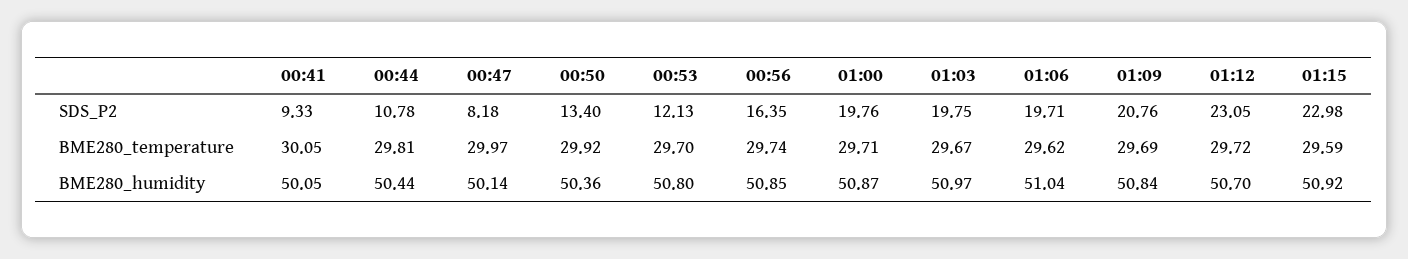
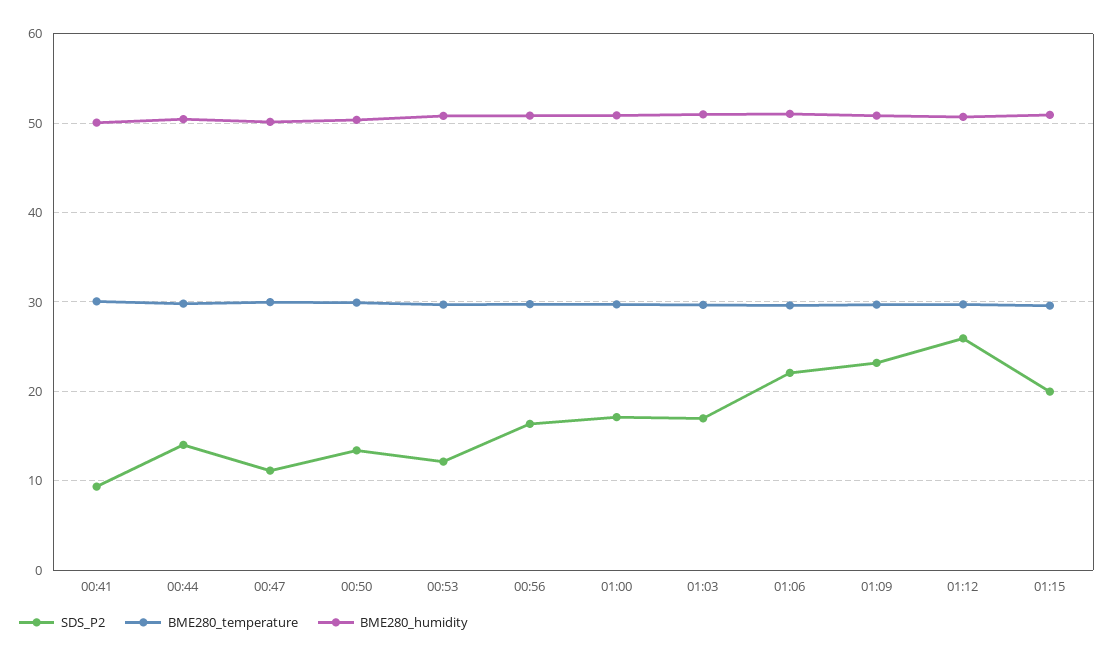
  {
    "SDS_P2": {
      "00:41": 9.33,
-     "00:44": 10.78,
+     "00:44": 14,
-     "00:47": 8.18,
+     "00:47": 11,
      "00:50": 13.4,
      "00:53": 12.13,
      "00:56": 16.35,
-     "01:00": 19.76,
+     "01:00": 17,
-     "01:03": 19.75,
+     "01:03": 17,
-     "01:06": 19.71,
+     "01:06": 22,
-     "01:09": 20.76,
+     "01:09": 23,
-     "01:12": 23.05,
+     "01:12": 26,
-     "01:15": 22.98
+     "01:15": 20
    },
    "BME280_temperature": {
      "00:41": 30.05,
      "00:44": 29.81,
      "00:47": 29.97,
      "00:50": 29.92,
      "00:53": 29.7,
      "00:56": 29.74,
      "01:00": 29.71,
      "01:03": 29.67,
      "01:06": 29.62,
      "01:09": 29.69,
      "01:12": 29.72,
      "01:15": 29.59
    },
    "BME280_humidity": {
      "00:41": 50.05,
      "00:44": 50.44,
      "00:47": 50.14,
      "00:50": 50.36,
      "00:53": 50.8,
      "00:56": 50.85,
      "01:00": 50.87,
      "01:03": 50.97,
      "01:06": 51.04,
      "01:09": 50.84,
      "01:12": 50.7,
      "01:15": 50.92
    }
  }

